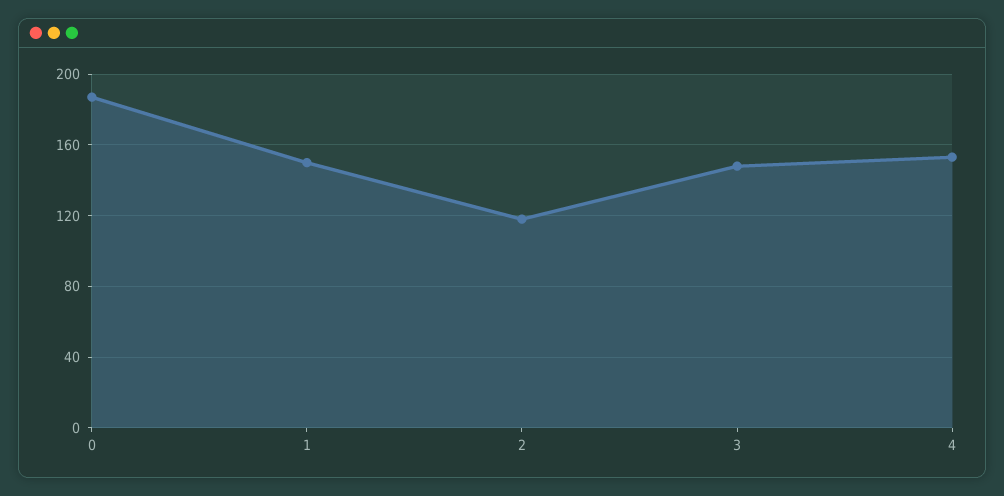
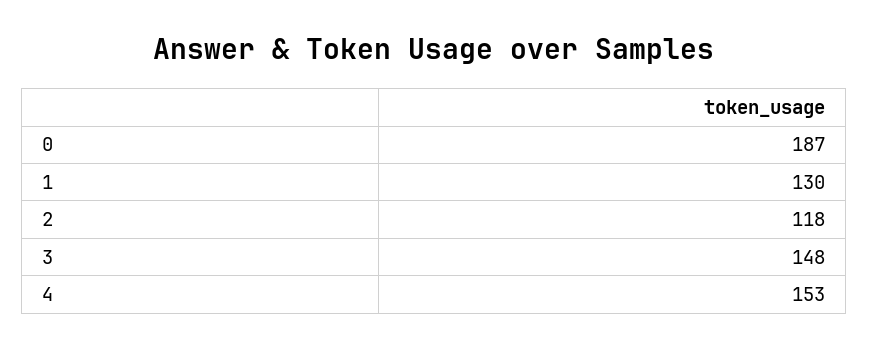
  {
    "0": 187,
-   "1": 150,
+   "1": 130,
    "2": 118,
    "3": 148,
    "4": 153
  }

